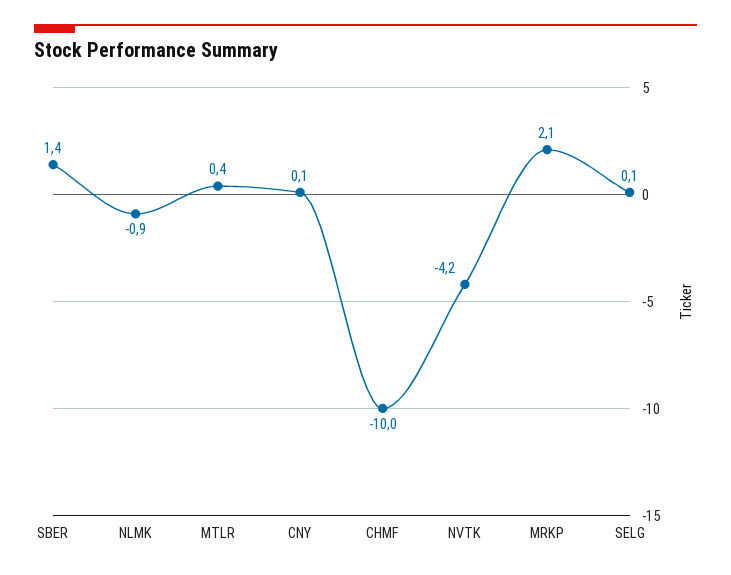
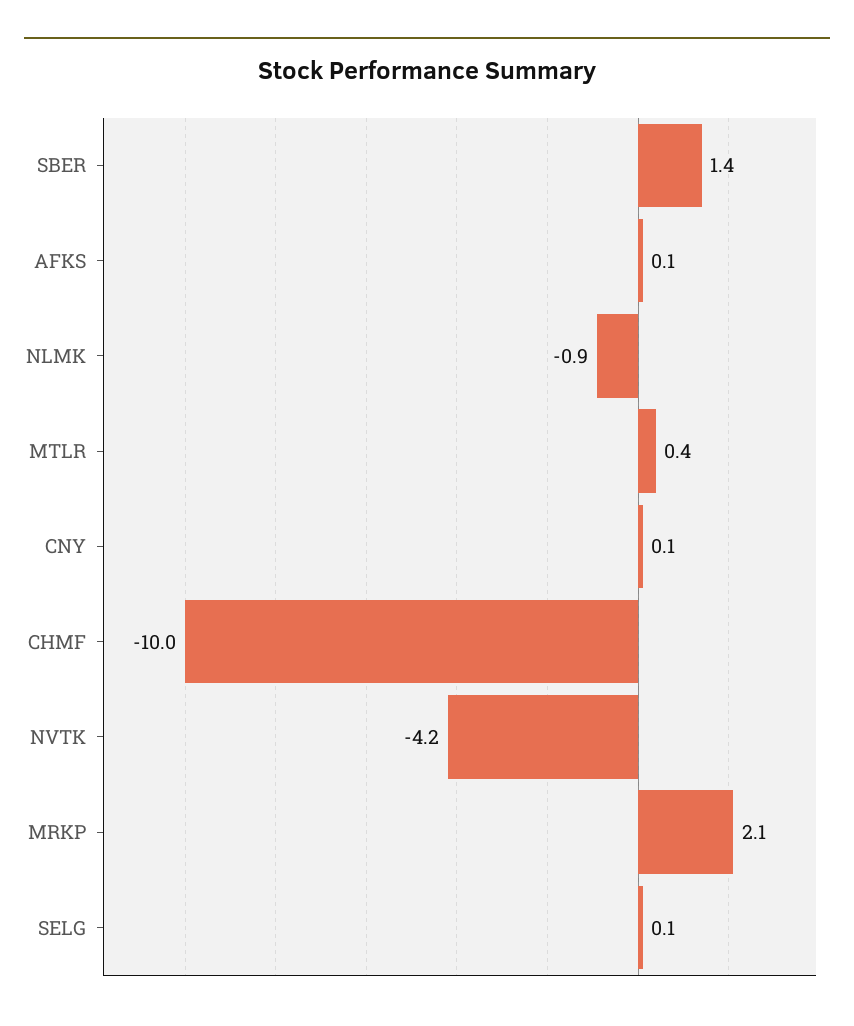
  {
    "SBER": 1.4,
    "NLMK": -0.9,
    "MTLR": 0.4,
    "CNY": 0.1,
    "CHMF": -10,
    "NVTK": -4.2,
    "MRKP": 2.1,
-   "SELG": 0.1
+   "SELG": 0.1,
+   "AFKS": 0.1
  }

